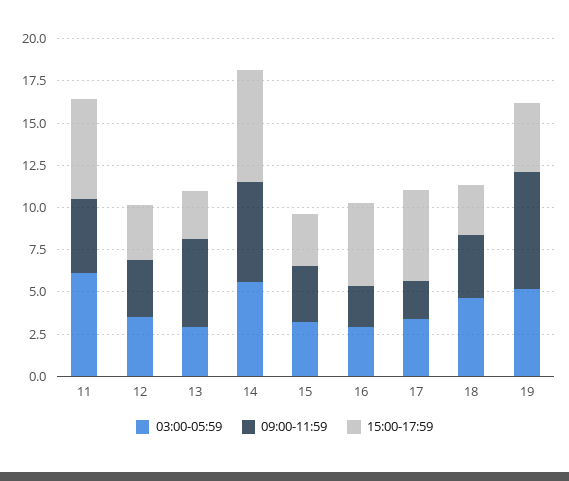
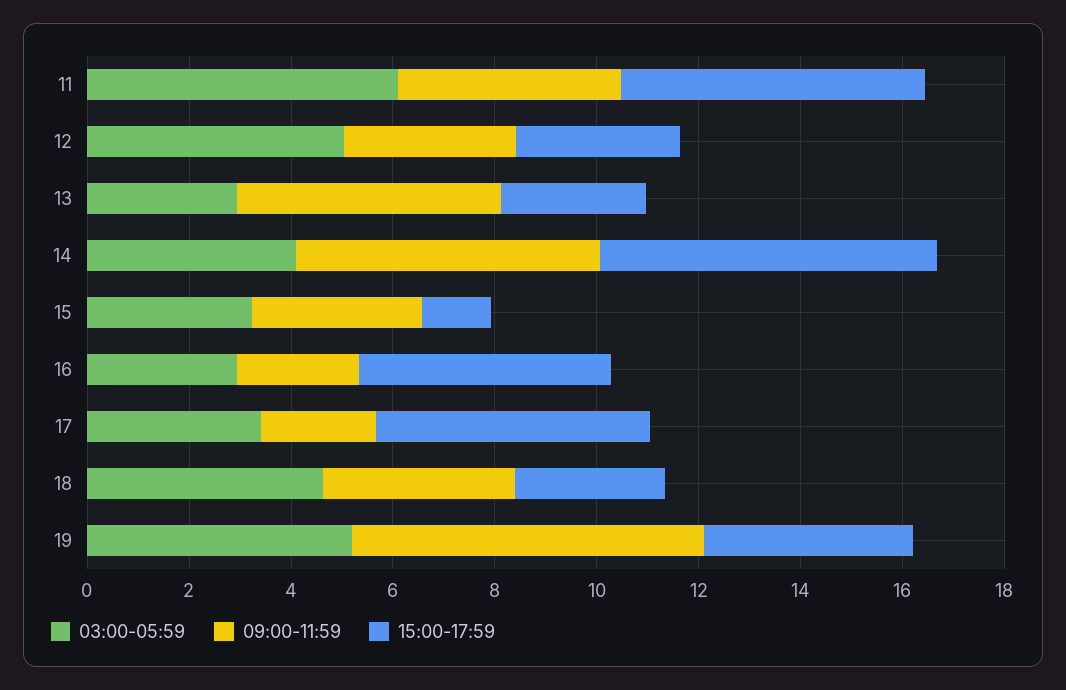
  {
    "03:00-05:59": {
      "11": 6,
-     "12": 3.5,
+     "12": 5,
      "13": 3,
-     "14": 5.5,
+     "14": 4,
      "15": 3,
      "16": 3,
      "17": 3.5,
      "18": 4.5,
      "19": 5
    },
    "09:00-11:59": {
      "11": 4.5,
      "12": 3.5,
      "13": 5,
      "14": 6,
      "15": 3.5,
      "16": 2.5,
      "17": 2.5,
      "18": 4,
      "19": 7
    },
    "15:00-17:59": {
      "11": 6,
      "12": 3,
      "13": 3,
      "14": 6.5,
-     "15": 3,
+     "15": 1.5,
      "16": 5,
      "17": 5.5,
      "18": 3,
      "19": 4
    }
  }

